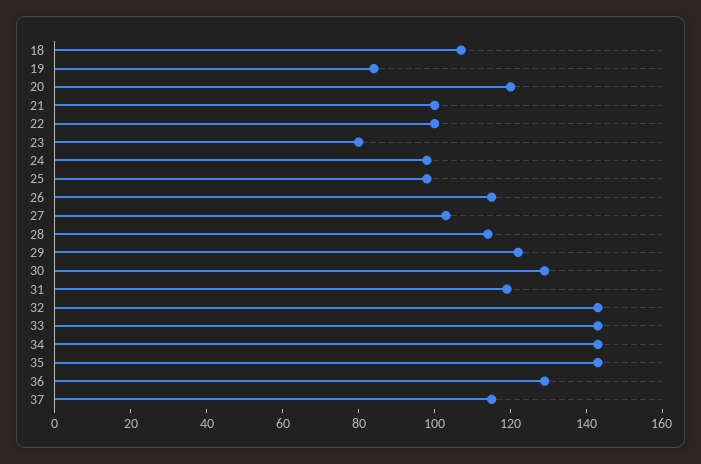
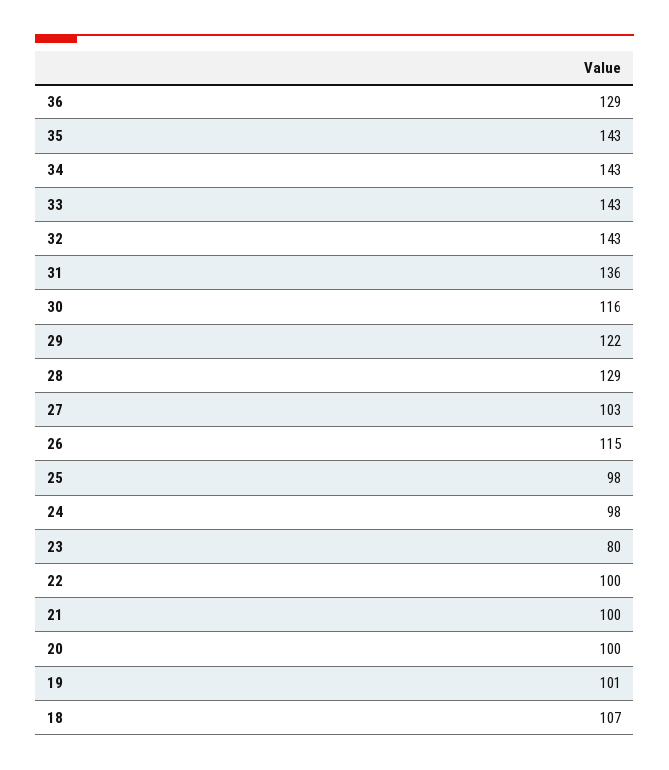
  {
    "18": 107,
-   "19": 85,
+   "19": 101,
-   "20": 120,
+   "20": 100,
    "21": 100,
    "22": 100,
    "23": 80,
    "24": 98,
    "25": 98,
    "26": 115,
    "27": 103,
-   "28": 115,
+   "28": 129,
    "29": 122,
-   "30": 130,
+   "30": 116,
-   "31": 120,
+   "31": 136,
    "32": 143,
    "33": 143,
    "34": 143,
    "35": 143,
-   "36": 129,
+   "36": 129
-   "37": 115
  }

